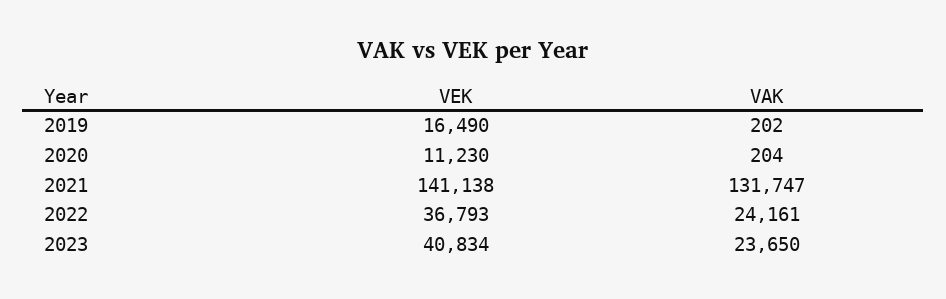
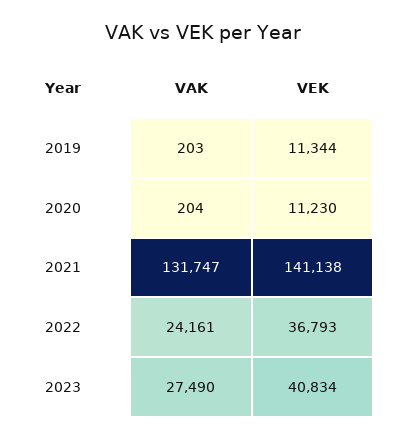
  {
    "VEK": {
-     "2019": 16490,
+     "2019": 11344,
      "2020": 11230,
      "2021": 141138,
      "2022": 36793,
      "2023": 40834
    },
    "VAK": {
-     "2019": 202,
+     "2019": 203,
      "2020": 204,
      "2021": 131747,
      "2022": 24161,
-     "2023": 23650
+     "2023": 27490
    }
  }

